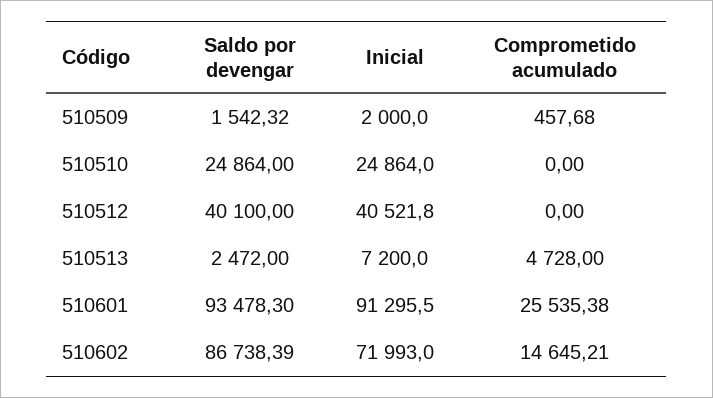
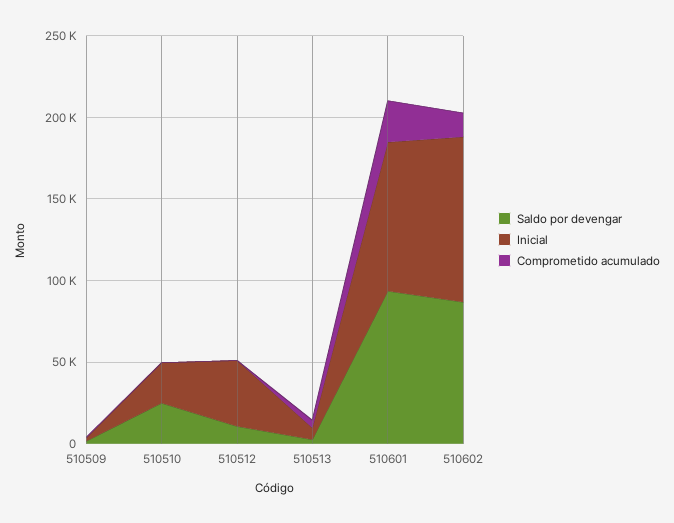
  {
    "Saldo por devengar": {
      "510509": 1542.32,
      "510510": 24864,
-     "510512": 40100,
+     "510512": 10000,
      "510513": 2472,
      "510601": 93478.3,
      "510602": 86738.39
    },
    "Inicial": {
      "510509": 2000,
      "510510": 24864,
      "510512": 40521.8,
      "510513": 7200,
      "510601": 91295.5,
-     "510602": 71993
+     "510602": 100000
    },
    "Comprometido acumulado": {
      "510509": 457.68,
      "510510": 0,
      "510512": 0,
      "510513": 4728,
      "510601": 25535.38,
      "510602": 14645.21
    }
  }

